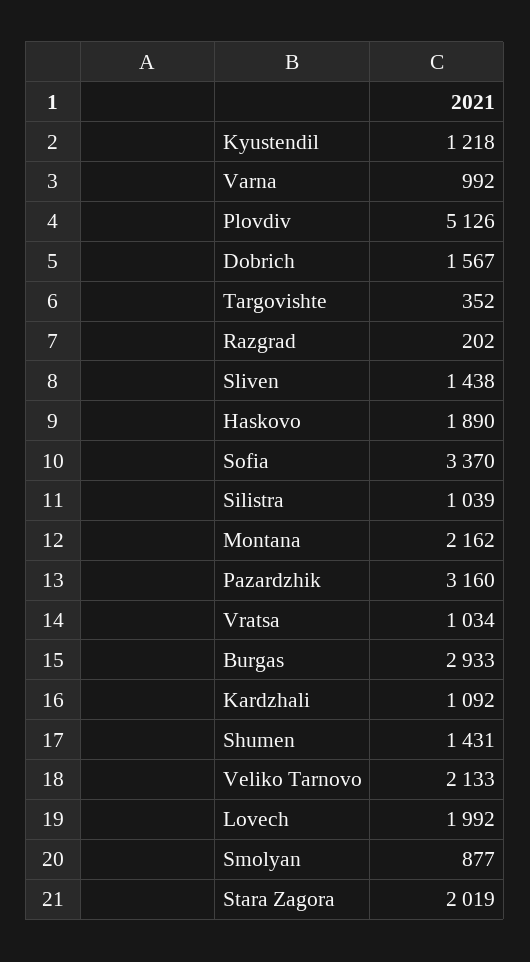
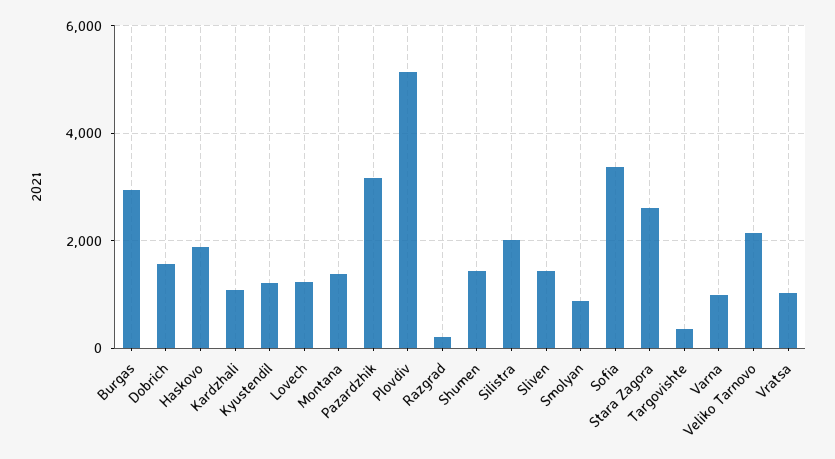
  {
    "Kyustendil": 1218,
    "Varna": 992,
    "Plovdiv": 5126,
    "Dobrich": 1567,
    "Targovishte": 352,
    "Razgrad": 202,
    "Sliven": 1438,
    "Haskovo": 1890,
    "Sofia": 3370,
-   "Silistra": 1039,
+   "Silistra": 2000,
-   "Montana": 2162,
+   "Montana": 1400,
    "Pazardzhik": 3160,
    "Vratsa": 1034,
    "Burgas": 2933,
    "Kardzhali": 1092,
    "Shumen": 1431,
    "Veliko Tarnovo": 2133,
-   "Lovech": 1992,
+   "Lovech": 1200,
    "Smolyan": 877,
-   "Stara Zagora": 2019
+   "Stara Zagora": 2600
  }

